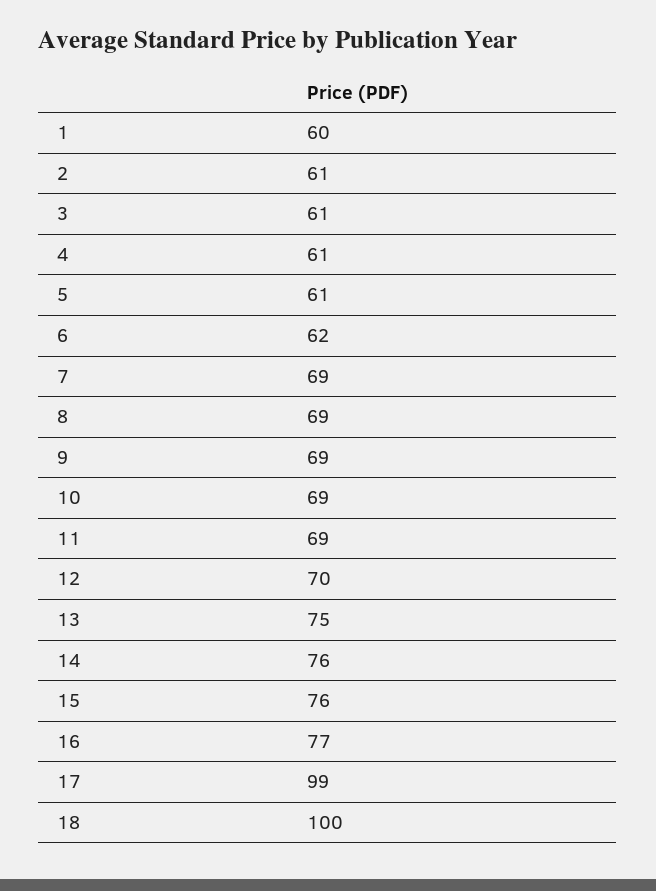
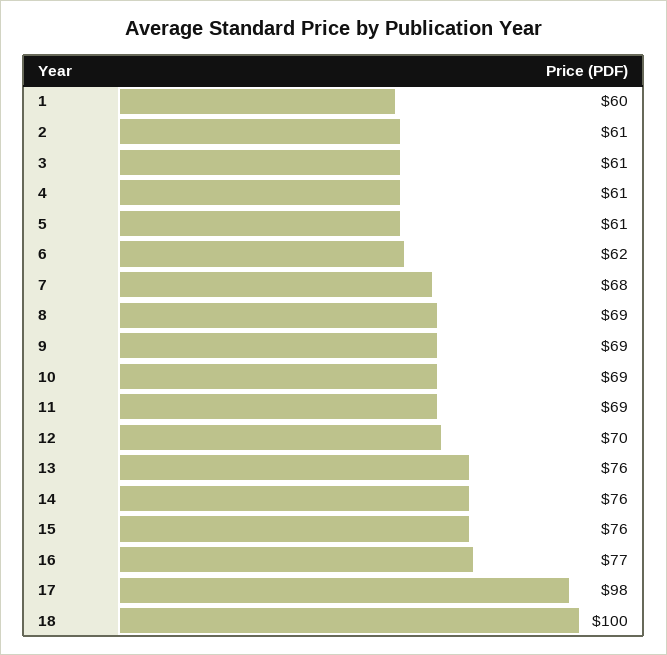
  {
    "1": 60,
    "2": 61,
    "3": 61,
    "4": 61,
    "5": 61,
    "6": 62,
-   "7": 69,
+   "7": 68,
    "8": 69,
    "9": 69,
    "10": 69,
    "11": 69,
    "12": 70,
-   "13": 75,
+   "13": 76,
    "14": 76,
    "15": 76,
    "16": 77,
-   "17": 99,
+   "17": 98,
    "18": 100
  }

